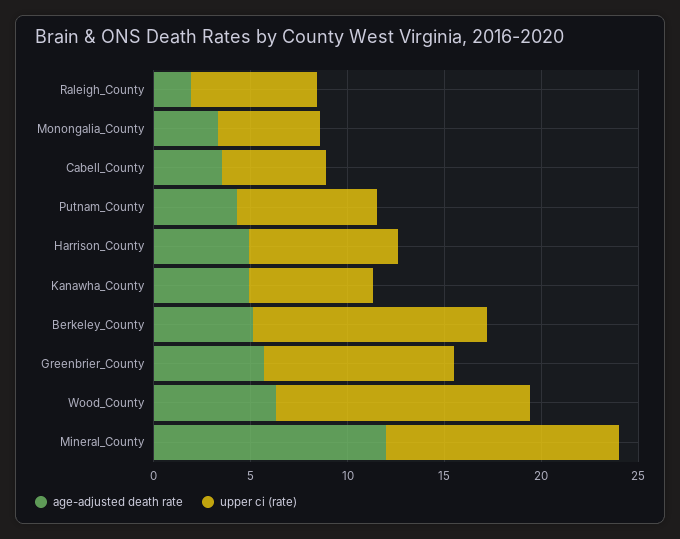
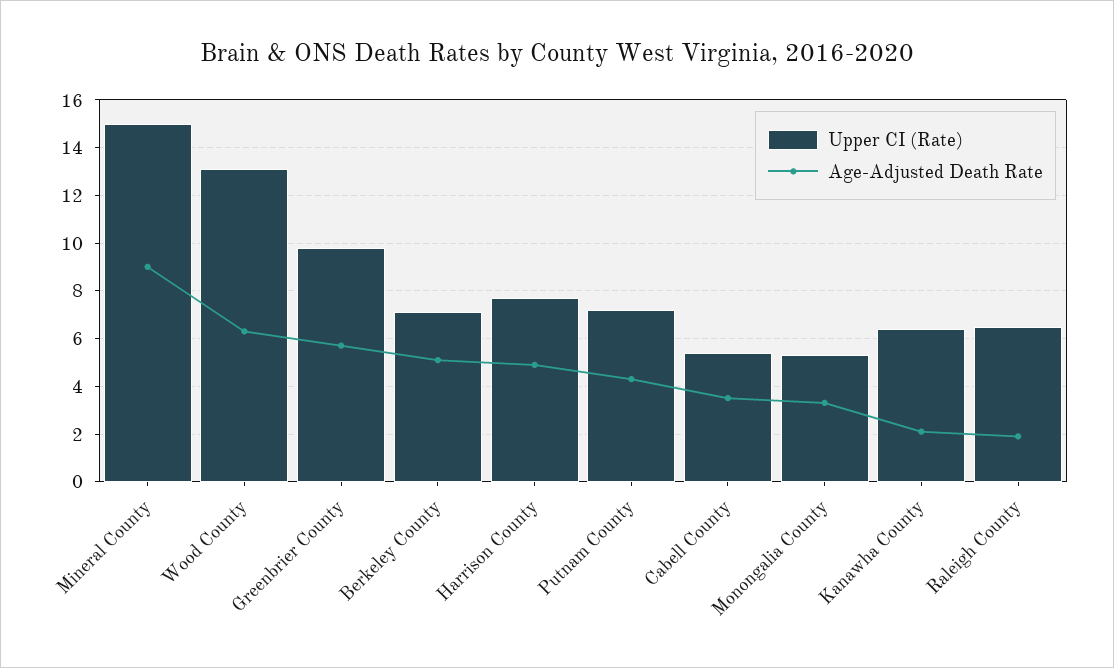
  {
    "age-adjusted death rate": {
      "Raleigh_County": 2,
      "Monongalia_County": 3.5,
      "Cabell_County": 3.5,
      "Putnam_County": 4.5,
      "Harrison_County": 5,
-     "Kanawha_County": 5,
+     "Kanawha_County": 2,
      "Berkeley_County": 5,
      "Greenbrier_County": 5.5,
      "Wood_County": 6.5,
-     "Mineral_County": 12
+     "Mineral_County": 9
    },
    "upper ci (rate)": {
      "Raleigh_County": 6.5,
      "Monongalia_County": 5.5,
      "Cabell_County": 5.5,
      "Putnam_County": 7,
      "Harrison_County": 7.5,
      "Kanawha_County": 6.5,
-     "Berkeley_County": 12,
+     "Berkeley_County": 7,
      "Greenbrier_County": 10,
      "Wood_County": 13,
-     "Mineral_County": 12
+     "Mineral_County": 15
    }
  }

